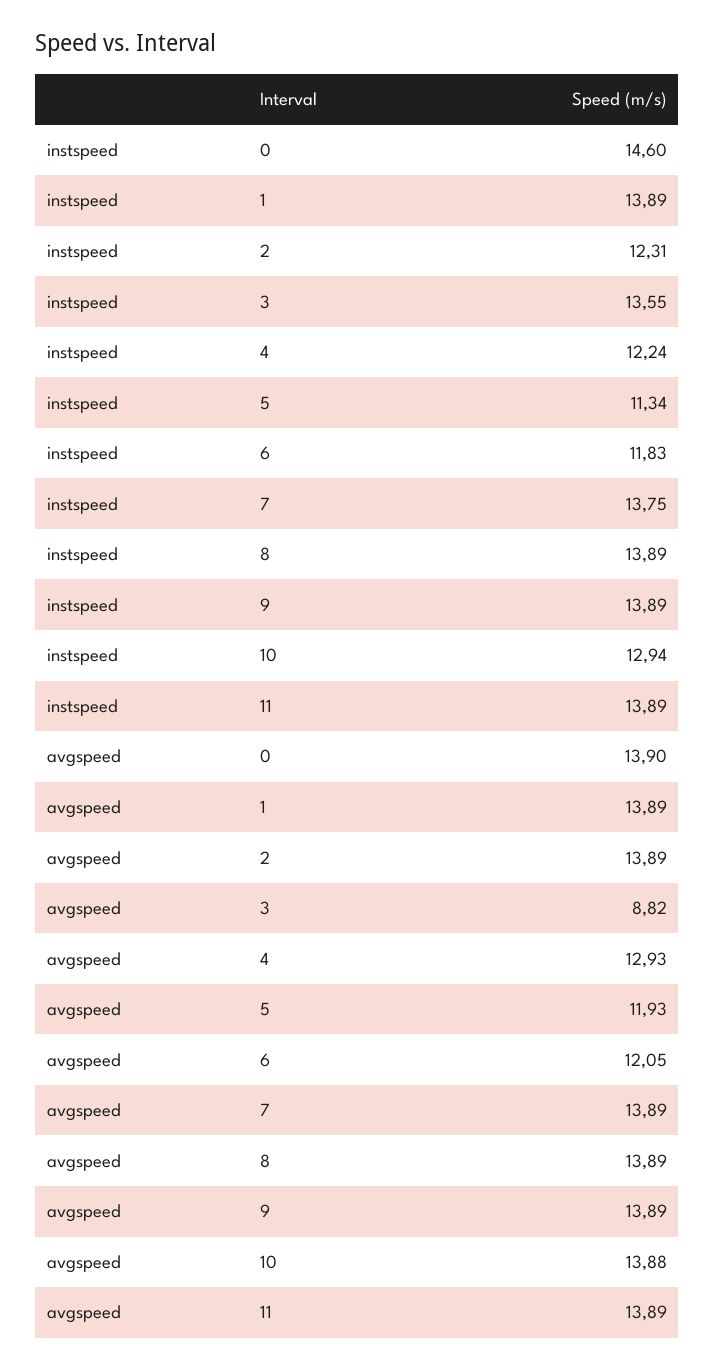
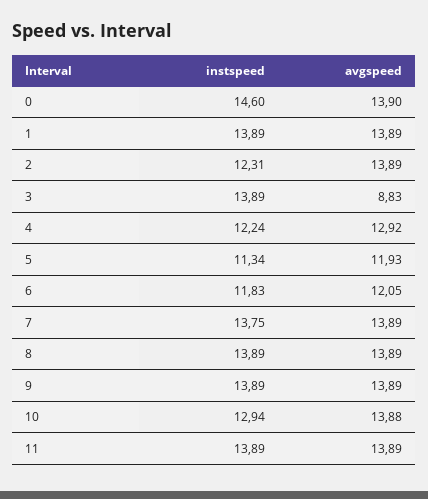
  {
    "instspeed": {
      "0": 14.6,
      "1": 13.89,
      "2": 12.31,
-     "3": 13.55,
+     "3": 13.89,
      "4": 12.24,
      "5": 11.34,
      "6": 11.83,
      "7": 13.75,
      "8": 13.89,
      "9": 13.89,
      "10": 12.94,
      "11": 13.89
    },
    "avgspeed": {
      "0": 13.9,
      "1": 13.89,
      "2": 13.89,
-     "3": 8.82,
+     "3": 8.83,
-     "4": 12.93,
+     "4": 12.92,
      "5": 11.93,
      "6": 12.05,
      "7": 13.89,
      "8": 13.89,
      "9": 13.89,
      "10": 13.88,
      "11": 13.89
    }
  }

